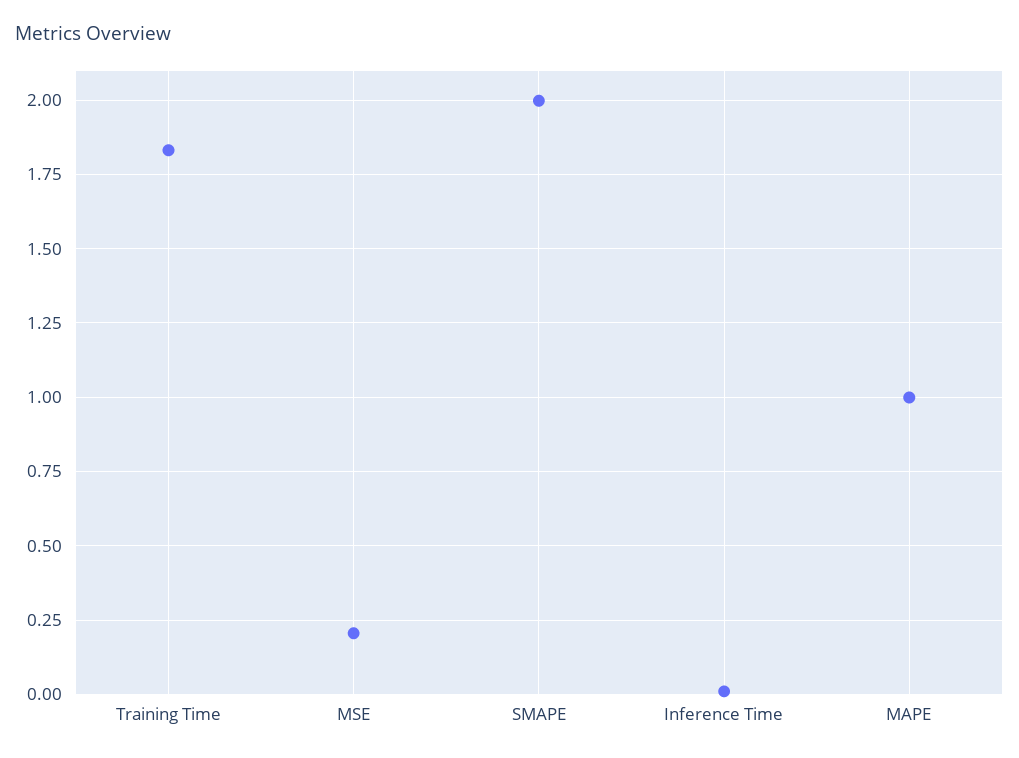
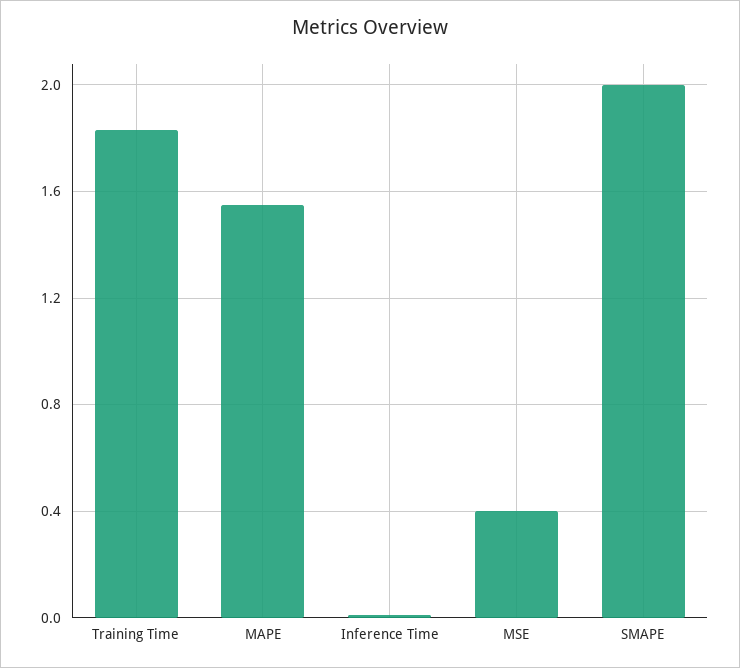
  {
    "Training Time": 1.825,
-   "MSE": 0.2,
+   "MSE": 0.4,
    "SMAPE": 2,
    "Inference Time": 0,
-   "MAPE": 1
+   "MAPE": 1.55
  }

